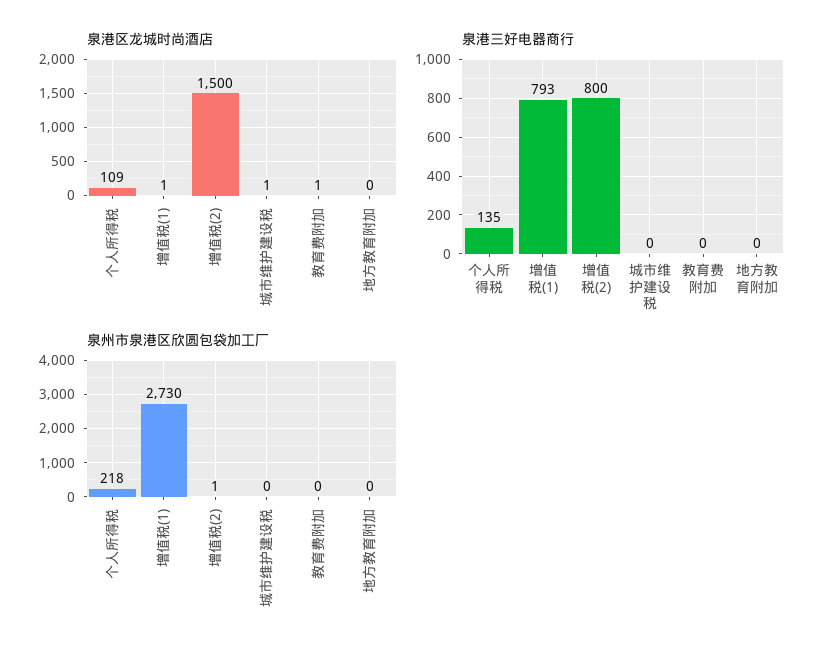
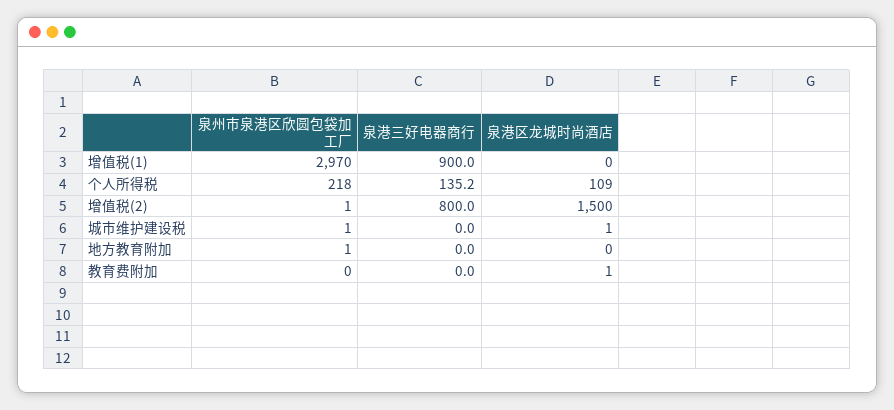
  {
    "泉港区龙城时尚酒店": {
      "个人所得税": 109,
-     "增值税(1)": 1,
+     "增值税(1)": 0,
      "增值税(2)": 1500,
      "城市维护建设税": 1,
      "教育费附加": 1,
      "地方教育附加": 0
    },
    "泉港三好电器商行": {
      "个人所得税": 135.2,
-     "增值税(1)": 793,
+     "增值税(1)": 900,
      "增值税(2)": 800,
      "城市维护建设税": 0,
      "教育费附加": 0,
      "地方教育附加": 0
    },
    "泉州市泉港区欣圆包袋加工厂": {
      "个人所得税": 218,
-     "增值税(1)": 2730,
+     "增值税(1)": 2970,
      "增值税(2)": 1,
-     "城市维护建设税": 0,
+     "城市维护建设税": 1,
      "教育费附加": 0,
-     "地方教育附加": 0
+     "地方教育附加": 1
    }
  }

